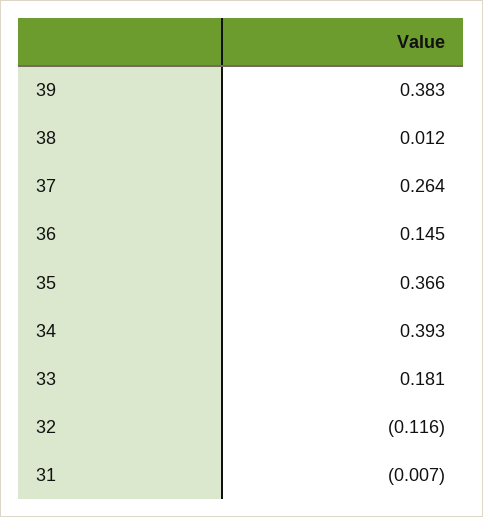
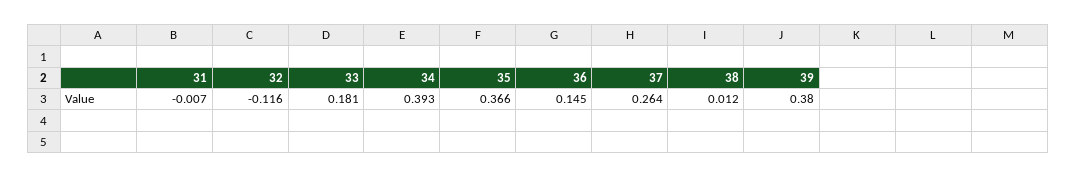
  {
-   "39": 0.383,
+   "39": 0.38,
    "38": 0.012,
    "37": 0.264,
    "36": 0.145,
    "35": 0.366,
    "34": 0.393,
    "33": 0.181,
    "32": -0.116,
    "31": -0.007
  }

